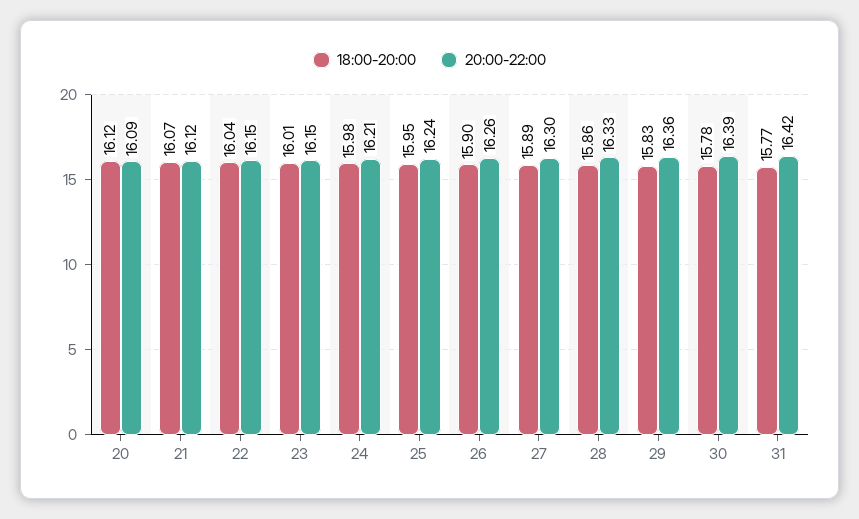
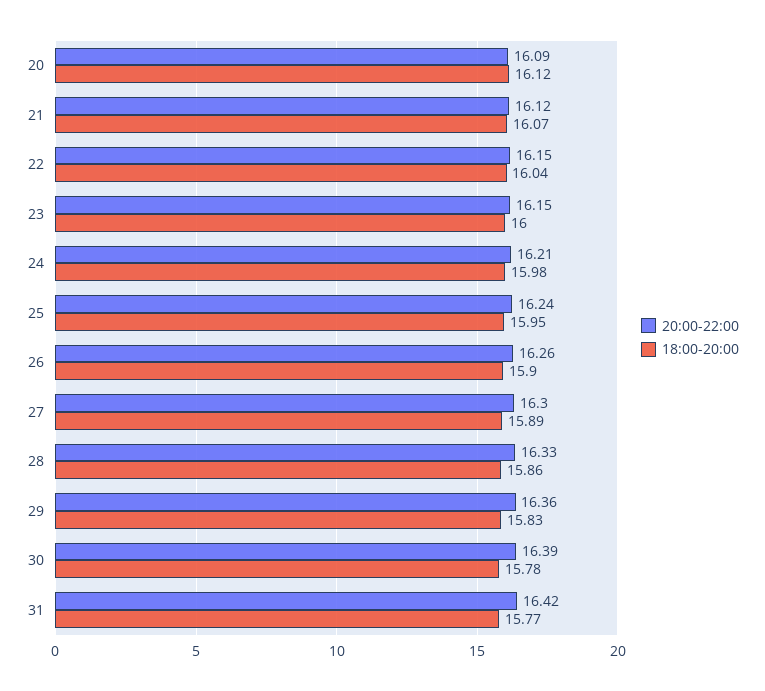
  {
    "18:00-20:00": {
      "20": 16.12,
      "21": 16.07,
      "22": 16.04,
-     "23": 16.01,
+     "23": 16,
      "24": 15.98,
      "25": 15.95,
      "26": 15.9,
      "27": 15.89,
      "28": 15.86,
      "29": 15.83,
      "30": 15.78,
      "31": 15.77
    },
    "20:00-22:00": {
      "20": 16.09,
      "21": 16.12,
      "22": 16.15,
      "23": 16.15,
      "24": 16.21,
      "25": 16.24,
      "26": 16.26,
      "27": 16.3,
      "28": 16.33,
      "29": 16.36,
      "30": 16.39,
      "31": 16.42
    }
  }

